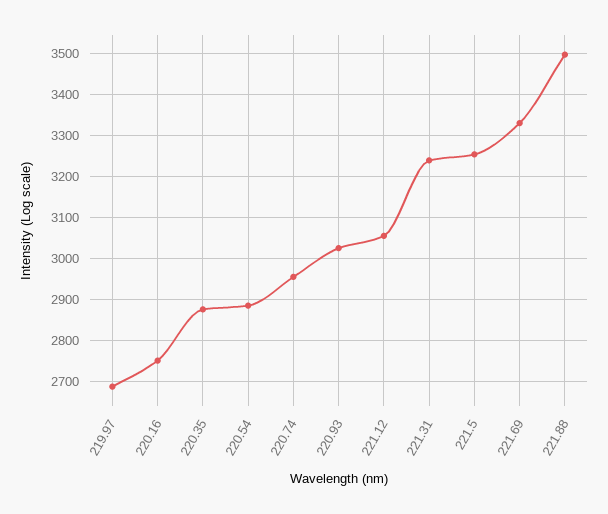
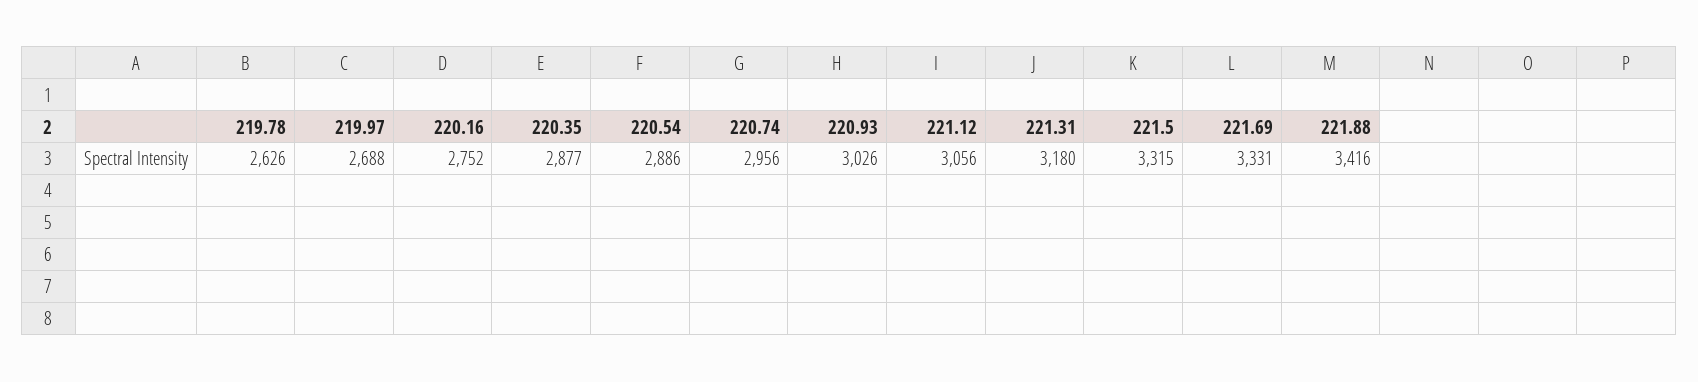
  {
    "219.97": 2688,
    "220.16": 2752,
    "220.35": 2877,
    "220.54": 2886,
    "220.74": 2956,
    "220.93": 3026,
    "221.12": 3056,
-   "221.31": 3240,
+   "221.31": 3180,
-   "221.5": 3260,
+   "221.5": 3315,
    "221.69": 3331,
-   "221.88": 3500
+   "221.88": 3416,
+   "219.78": 2626
  }

